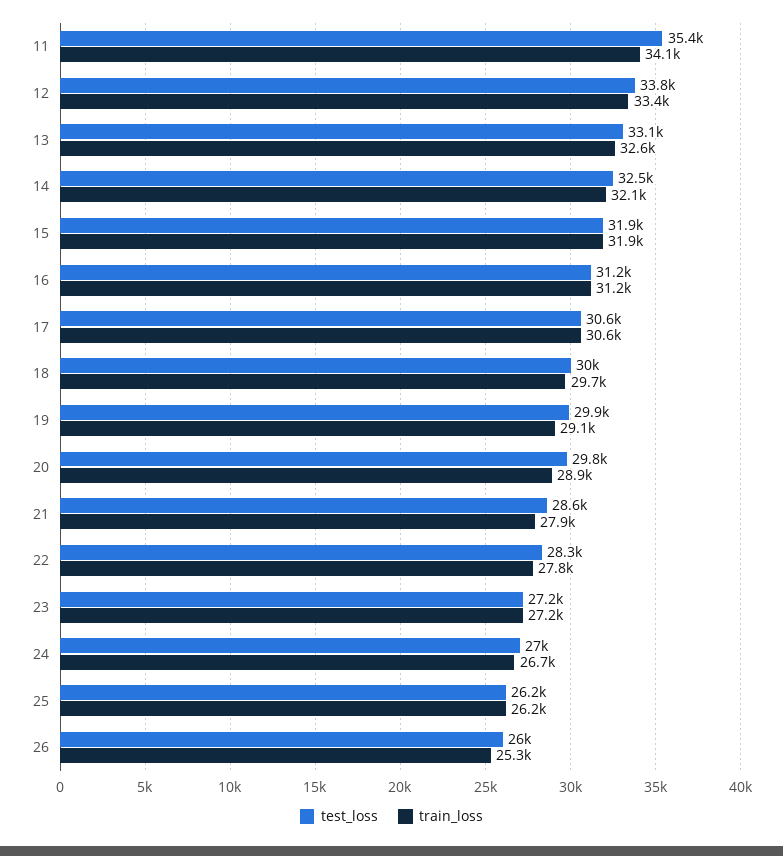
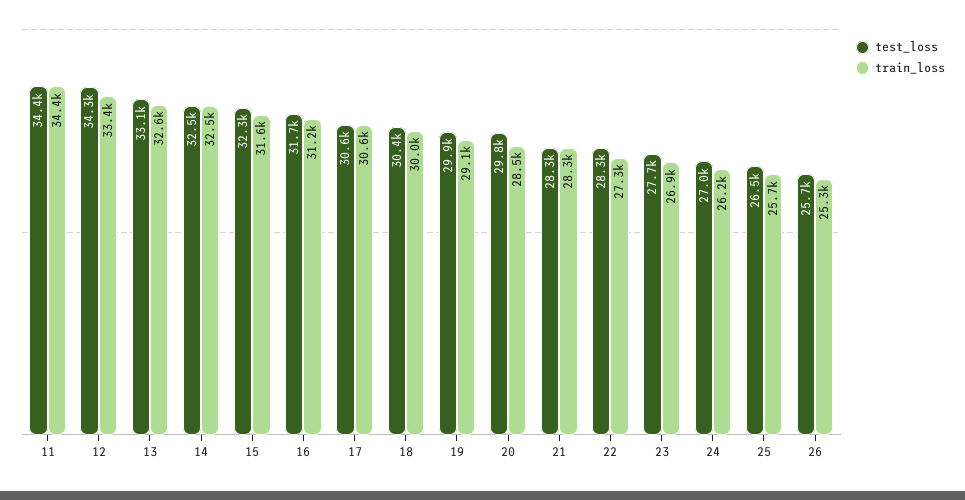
  {
    "test_loss": {
-     "11": 35400,
+     "11": 34400,
-     "12": 33800,
+     "12": 34300,
      "13": 33100,
      "14": 32500,
-     "15": 31900,
+     "15": 32300,
-     "16": 31200,
+     "16": 31700,
      "17": 30600,
-     "18": 30000,
+     "18": 30400,
      "19": 29900,
      "20": 29800,
-     "21": 28600,
+     "21": 28300,
      "22": 28300,
-     "23": 27200,
+     "23": 27700,
      "24": 27000,
-     "25": 26200,
+     "25": 26500,
-     "26": 26000
+     "26": 25700
    },
    "train_loss": {
-     "11": 34100,
+     "11": 34400,
      "12": 33400,
      "13": 32600,
-     "14": 32100,
+     "14": 32500,
-     "15": 31900,
+     "15": 31600,
      "16": 31200,
      "17": 30600,
-     "18": 29700,
+     "18": 30000,
      "19": 29100,
-     "20": 28900,
+     "20": 28500,
-     "21": 27900,
+     "21": 28300,
-     "22": 27800,
+     "22": 27300,
-     "23": 27200,
+     "23": 26900,
-     "24": 26700,
+     "24": 26200,
-     "25": 26200,
+     "25": 25700,
      "26": 25300
    }
  }

